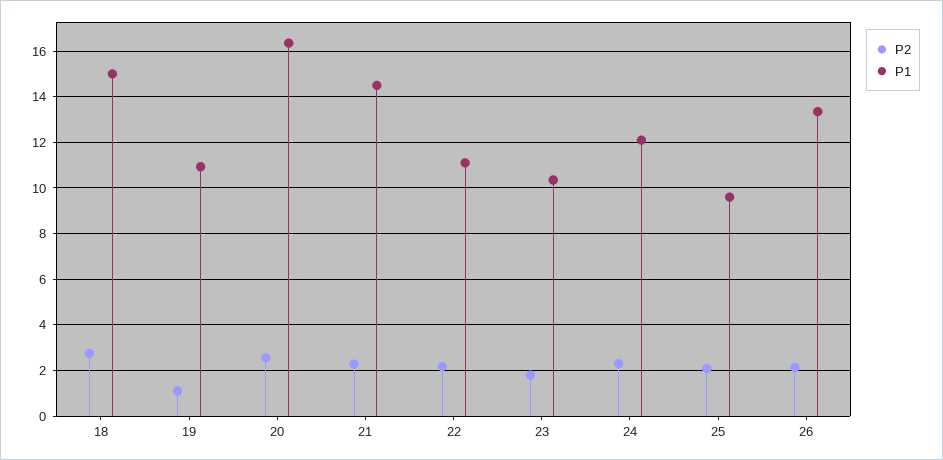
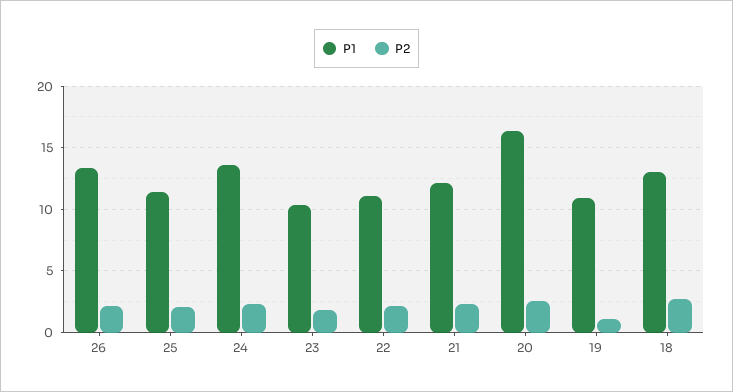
  {
    "P2": {
      "18": 3,
      "19": 1,
      "20": 2.5,
      "21": 2.5,
      "22": 2,
      "23": 2,
      "24": 2.5,
      "25": 2,
      "26": 2
    },
    "P1": {
-     "18": 15,
+     "18": 13,
      "19": 11,
      "20": 16.5,
-     "21": 14.5,
+     "21": 12,
      "22": 11,
      "23": 10.5,
-     "24": 12,
+     "24": 13.5,
-     "25": 9.5,
+     "25": 11.5,
      "26": 13.5
    }
  }

